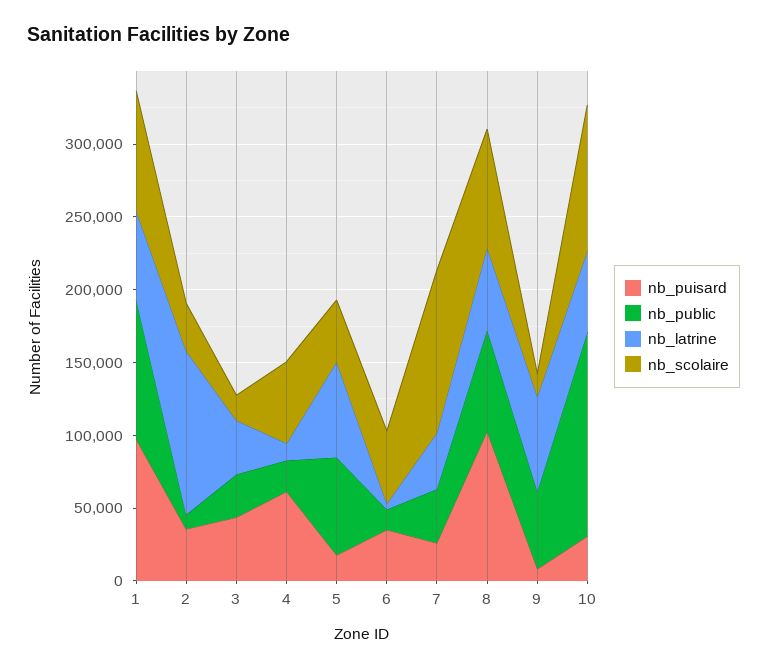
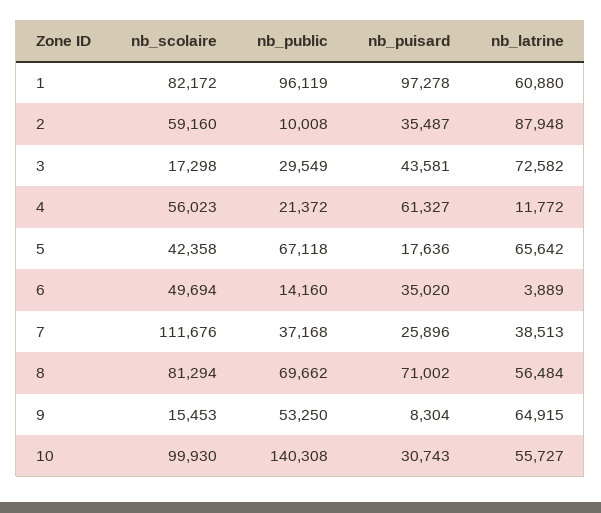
  {
    "nb_puisard": {
      "1": 97278,
      "2": 35487,
      "3": 43581,
      "4": 61327,
      "5": 17636,
      "6": 35020,
      "7": 25896,
-     "8": 100000,
+     "8": 71002,
      "9": 8304,
      "10": 30743
    },
    "nb_public": {
      "1": 96119,
      "2": 10008,
      "3": 29549,
      "4": 21372,
      "5": 67118,
      "6": 14160,
      "7": 37168,
      "8": 69662,
      "9": 53250,
      "10": 140308
    },
    "nb_latrine": {
      "1": 60880,
-     "2": 110000,
+     "2": 87948,
-     "3": 40000,
+     "3": 72582,
      "4": 11772,
      "5": 65642,
      "6": 3889,
      "7": 38513,
      "8": 56484,
      "9": 64915,
      "10": 55727
    },
    "nb_scolaire": {
      "1": 82172,
-     "2": 30000,
+     "2": 59160,
      "3": 17298,
      "4": 56023,
      "5": 42358,
      "6": 49694,
      "7": 111676,
      "8": 81294,
      "9": 15453,
      "10": 99930
    }
  }

